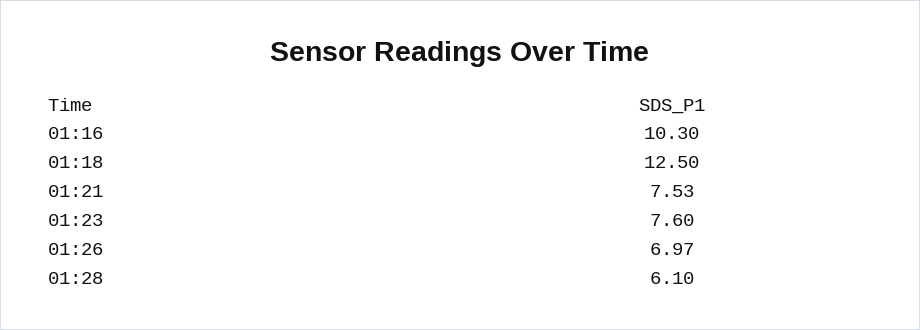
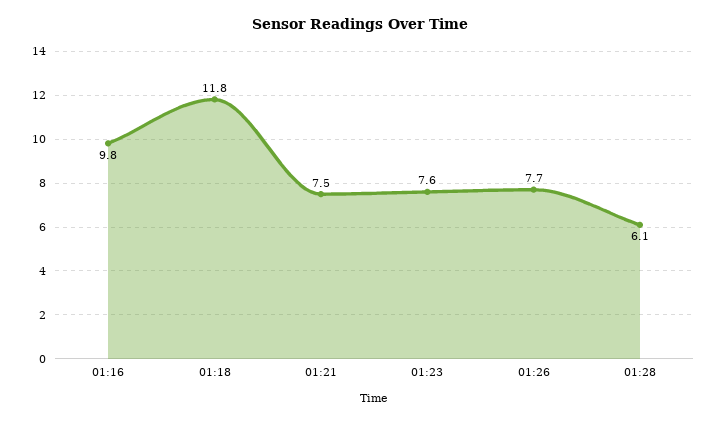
  {
-   "01:16": 10.3,
+   "01:16": 9.8,
-   "01:18": 12.5,
+   "01:18": 11.8,
    "01:21": 7.53,
    "01:23": 7.6,
-   "01:26": 6.97,
+   "01:26": 7.7,
    "01:28": 6.1
  }

